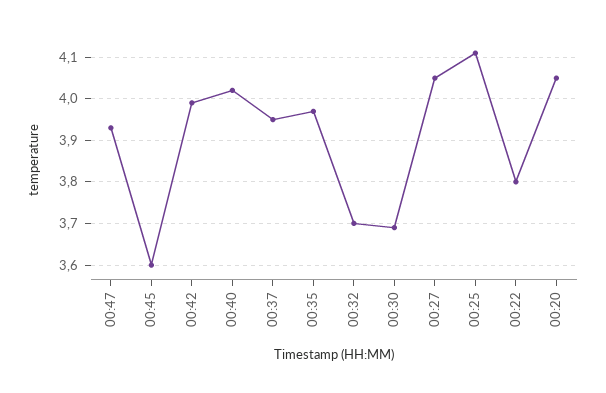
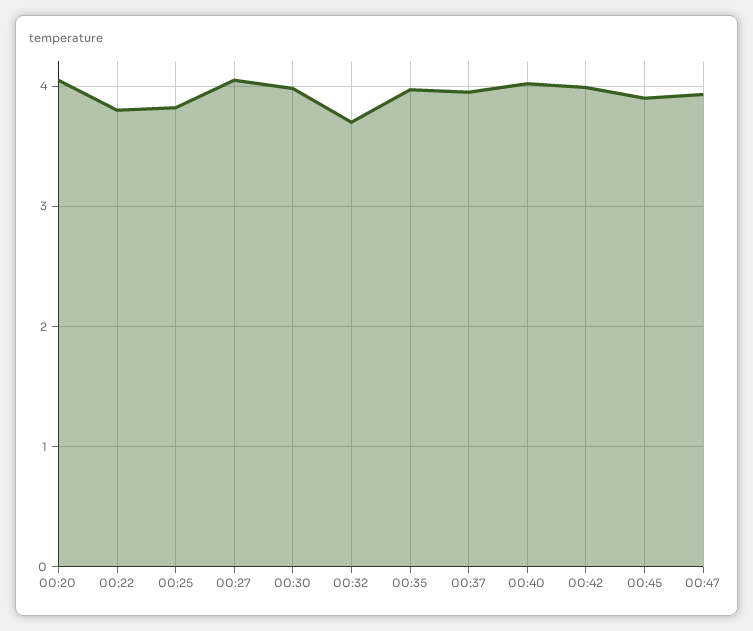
  {
    "00:47": 3.95,
-   "00:45": 3.6,
+   "00:45": 3.9,
    "00:42": 4,
    "00:40": 4,
    "00:37": 3.95,
    "00:35": 3.95,
    "00:32": 3.7,
-   "00:30": 3.7,
+   "00:30": 4,
    "00:27": 4.05,
-   "00:25": 4.1,
+   "00:25": 3.8,
    "00:22": 3.8,
    "00:20": 4.05
  }

